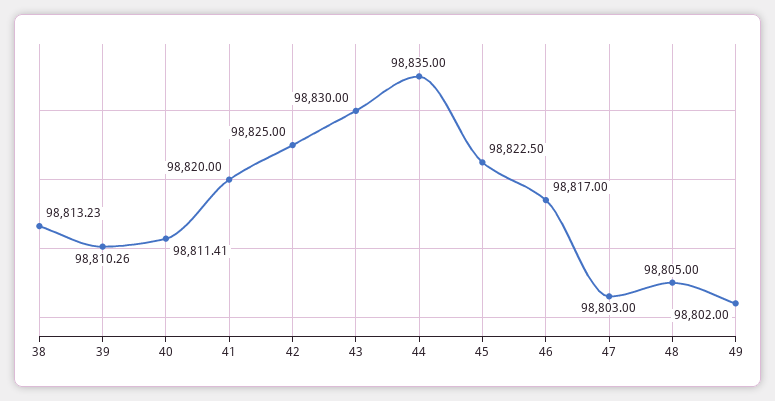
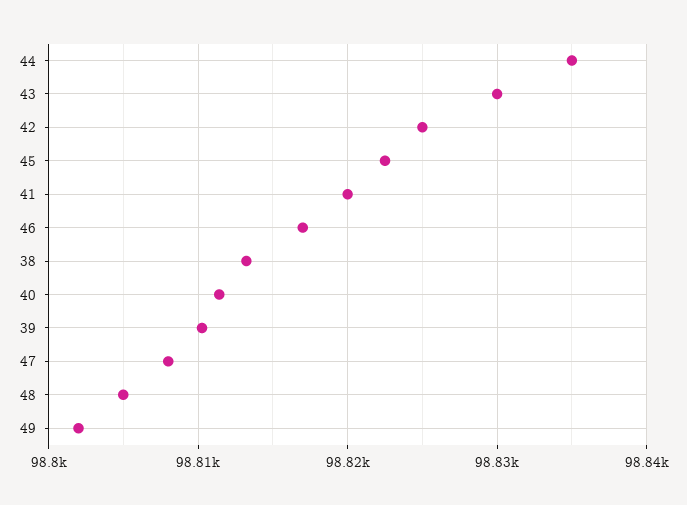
  {
    "38": 98813.23,
    "39": 98810.26,
    "40": 98811.41,
    "41": 98820,
    "42": 98825,
    "43": 98830,
    "44": 98835,
    "45": 98822.5,
    "46": 98817,
-   "47": 98803,
+   "47": 98808,
    "48": 98805,
    "49": 98802
  }

